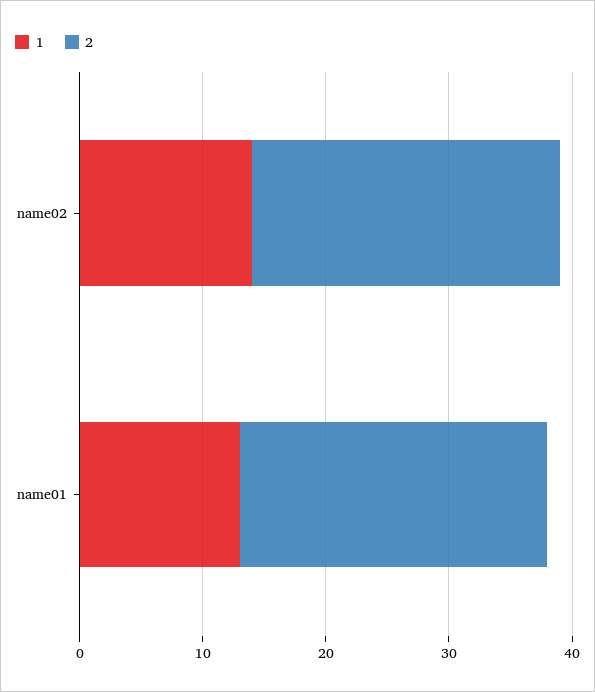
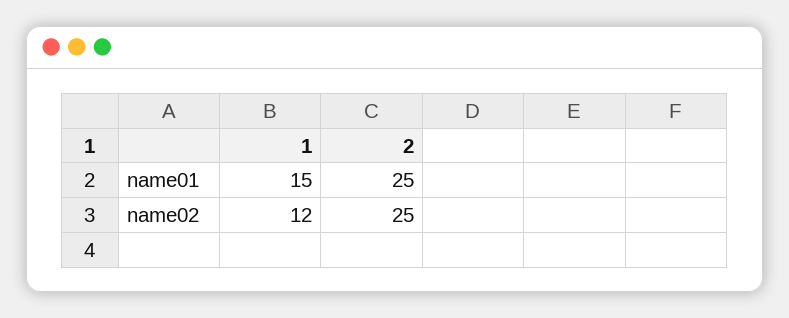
  {
    "1": {
-     "name02": 14,
+     "name02": 12,
-     "name01": 13
+     "name01": 15
    },
    "2": {
      "name02": 25,
      "name01": 25
    }
  }

